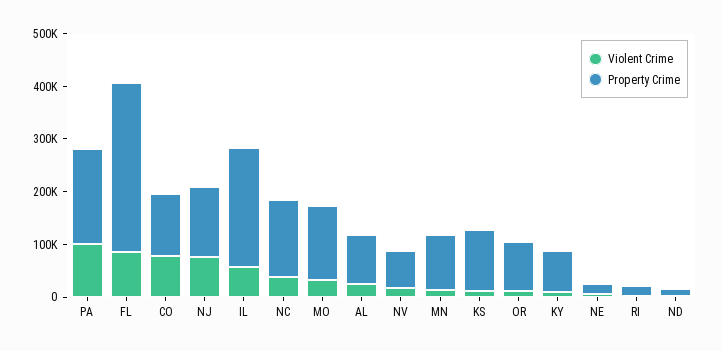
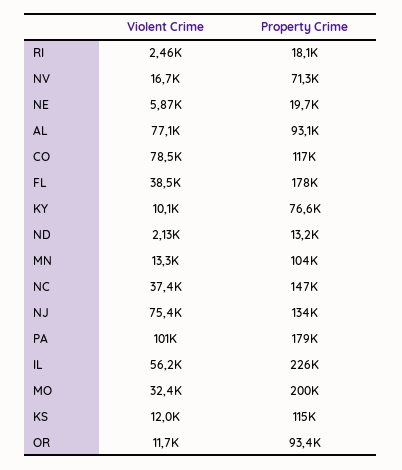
  {
    "Violent Crime": {
      "PA": 101000,
-     "FL": 80000,
+     "FL": 38500,
      "CO": 78500,
      "NJ": 75400,
      "IL": 56200,
      "NC": 37400,
      "MO": 32400,
-     "AL": 20000,
+     "AL": 77100,
      "NV": 16700,
      "MN": 13300,
      "KS": 12000,
      "OR": 11700,
      "KY": 10100,
      "NE": 5870,
      "RI": 2460,
      "ND": 2130
    },
    "Property Crime": {
      "PA": 179000,
-     "FL": 320000,
+     "FL": 178000,
      "CO": 117000,
      "NJ": 134000,
      "IL": 226000,
      "NC": 147000,
-     "MO": 140000,
+     "MO": 200000,
      "AL": 93100,
      "NV": 71300,
      "MN": 104000,
      "KS": 115000,
      "OR": 93400,
      "KY": 76600,
      "NE": 19700,
      "RI": 18100,
      "ND": 13200
    }
  }

